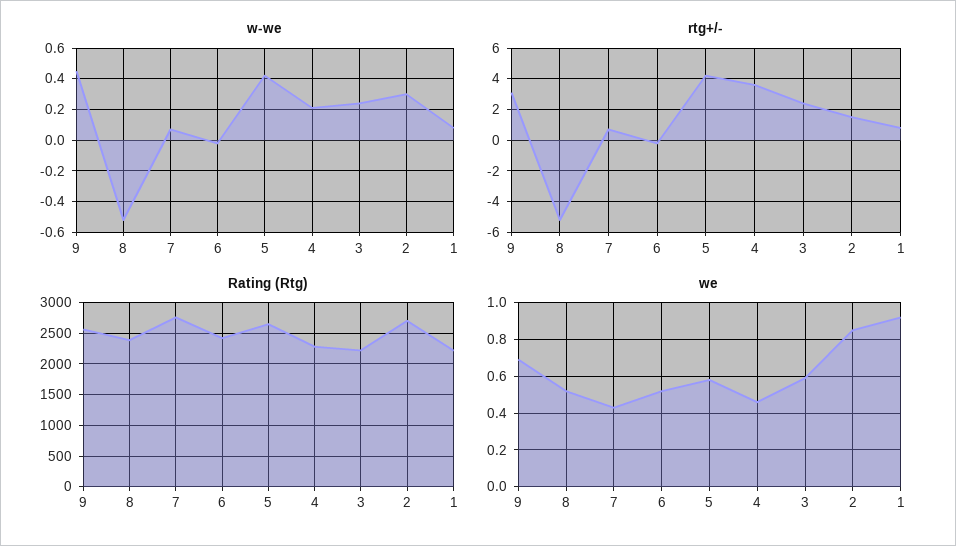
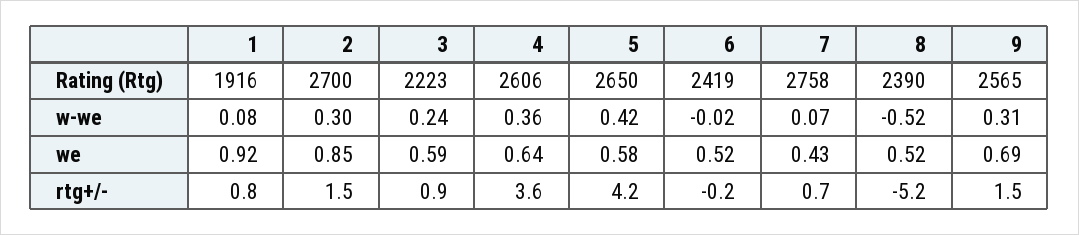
  {
    "w-we": {
-     "9": 0.45,
+     "9": 0.31,
      "8": -0.52,
      "7": 0.07,
      "6": -0.02,
      "5": 0.42,
-     "4": 0.2,
+     "4": 0.36,
      "3": 0.24,
      "2": 0.3,
      "1": 0.08
    },
    "rtg+/-": {
-     "9": 3,
+     "9": 1.5,
      "8": -5.2,
      "7": 0.7,
      "6": -0.2,
      "5": 4.2,
      "4": 3.6,
-     "3": 2.5,
+     "3": 0.9,
      "2": 1.5,
      "1": 0.8
    },
    "Rating (Rtg)": {
      "9": 2565,
      "8": 2390,
      "7": 2758,
      "6": 2419,
      "5": 2650,
-     "4": 2300,
+     "4": 2606,
      "3": 2223,
      "2": 2700,
-     "1": 2200
+     "1": 1916
    },
    "we": {
      "9": 0.69,
      "8": 0.52,
      "7": 0.43,
      "6": 0.52,
      "5": 0.58,
-     "4": 0.45,
+     "4": 0.64,
      "3": 0.59,
      "2": 0.85,
      "1": 0.92
    }
  }

